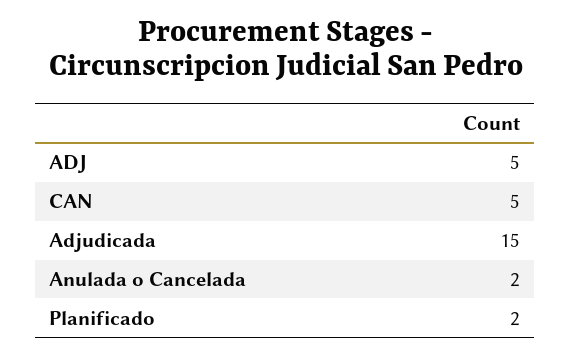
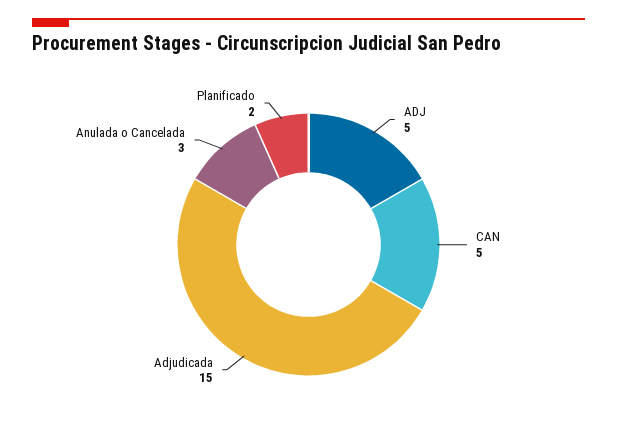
  {
    "ADJ": 5,
    "CAN": 5,
    "Adjudicada": 15,
-   "Anulada o Cancelada": 2,
+   "Anulada o Cancelada": 3,
    "Planificado": 2
  }

